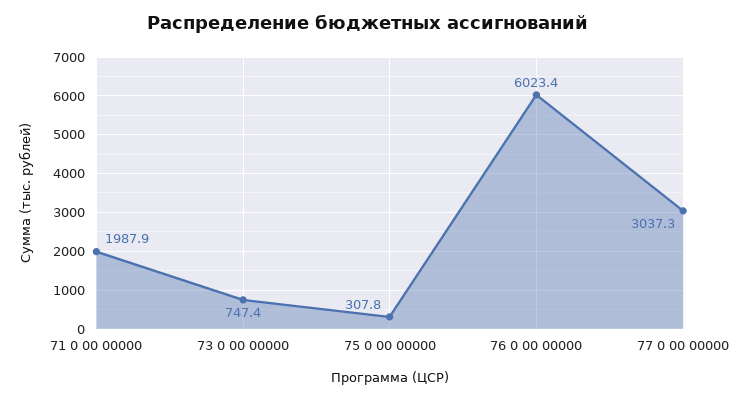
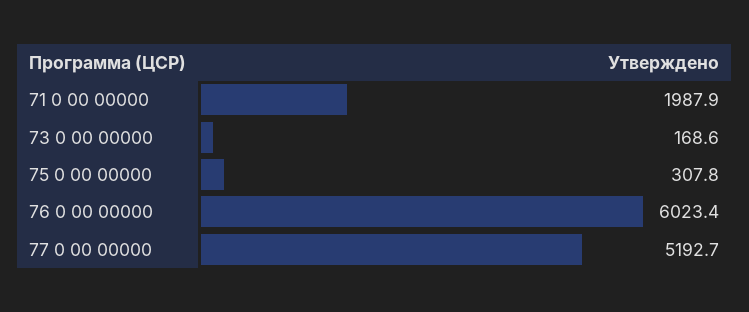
  {
    "71 0 00 00000": 1987.9,
-   "73 0 00 00000": 747.4,
+   "73 0 00 00000": 168.6,
    "75 0 00 00000": 307.8,
    "76 0 00 00000": 6023.4,
-   "77 0 00 00000": 3037.3
+   "77 0 00 00000": 5192.7
  }

